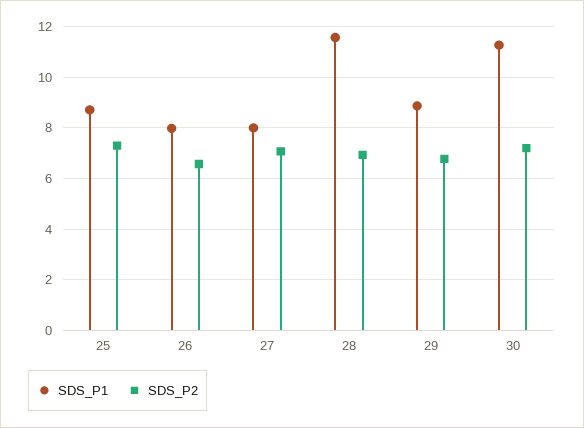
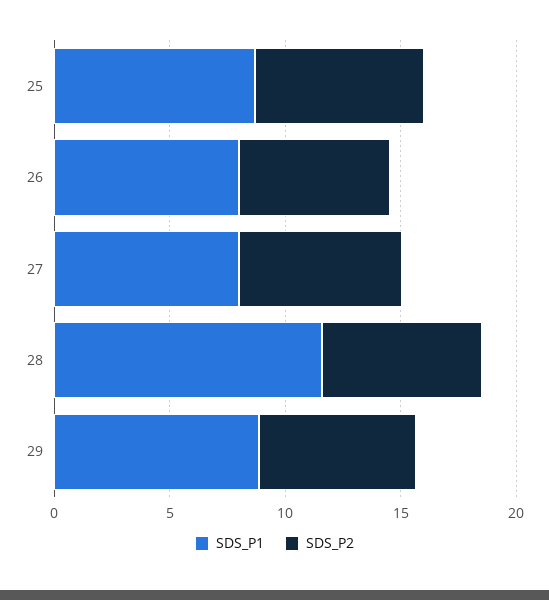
  {
    "SDS_P1": {
      "25": 8.75,
      "26": 8,
      "27": 8,
      "28": 11.5,
-     "29": 8.75,
+     "29": 8.75
-     "30": 11.25
    },
    "SDS_P2": {
      "25": 7.25,
      "26": 6.5,
      "27": 7,
      "28": 7,
-     "29": 6.75,
+     "29": 6.75
-     "30": 7.25
    }
  }

